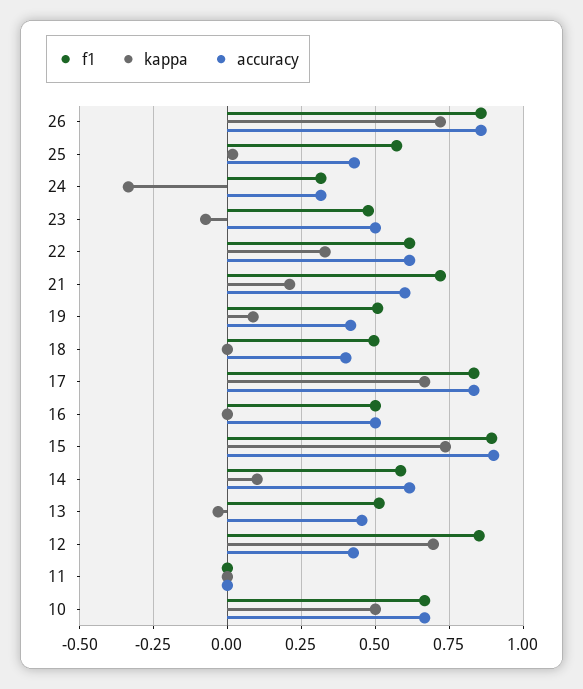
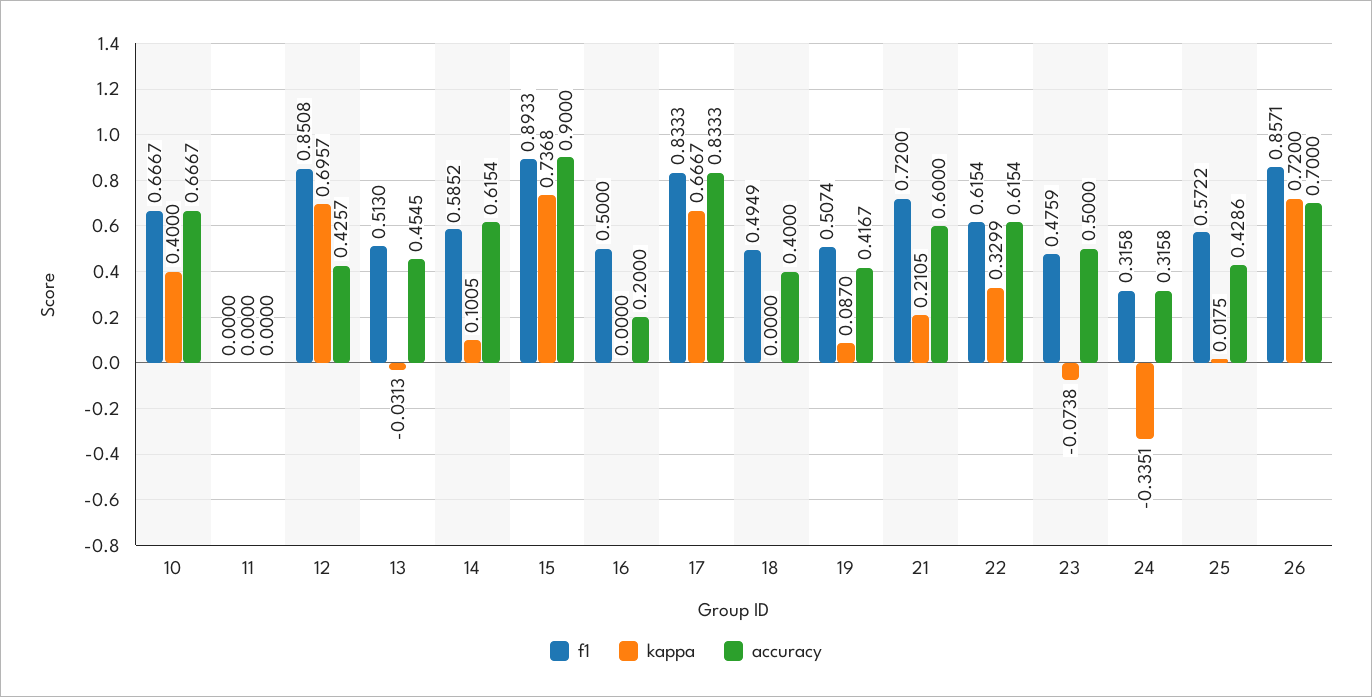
  {
    "f1": {
      "26": 0.8571,
      "25": 0.5722,
      "24": 0.3158,
      "23": 0.4759,
      "22": 0.6154,
      "21": 0.72,
      "19": 0.5074,
      "18": 0.4949,
      "17": 0.8333,
      "16": 0.5,
      "15": 0.8933,
      "14": 0.5852,
      "13": 0.513,
      "12": 0.8508,
      "11": 0,
      "10": 0.6667
    },
    "kappa": {
      "26": 0.72,
      "25": 0.0175,
      "24": -0.3351,
      "23": -0.0738,
      "22": 0.3299,
      "21": 0.2105,
      "19": 0.087,
      "18": 0,
      "17": 0.6667,
      "16": 0,
      "15": 0.7368,
      "14": 0.1005,
      "13": -0.0313,
      "12": 0.6957,
      "11": 0,
-     "10": 0.5
+     "10": 0.4
    },
    "accuracy": {
-     "26": 0.85,
+     "26": 0.7,
      "25": 0.4286,
      "24": 0.3158,
      "23": 0.5,
      "22": 0.6154,
      "21": 0.6,
      "19": 0.4167,
      "18": 0.4,
      "17": 0.8333,
-     "16": 0.5,
+     "16": 0.2,
      "15": 0.9,
      "14": 0.6154,
      "13": 0.4545,
      "12": 0.4257,
      "11": 0,
      "10": 0.6667
    }
  }

